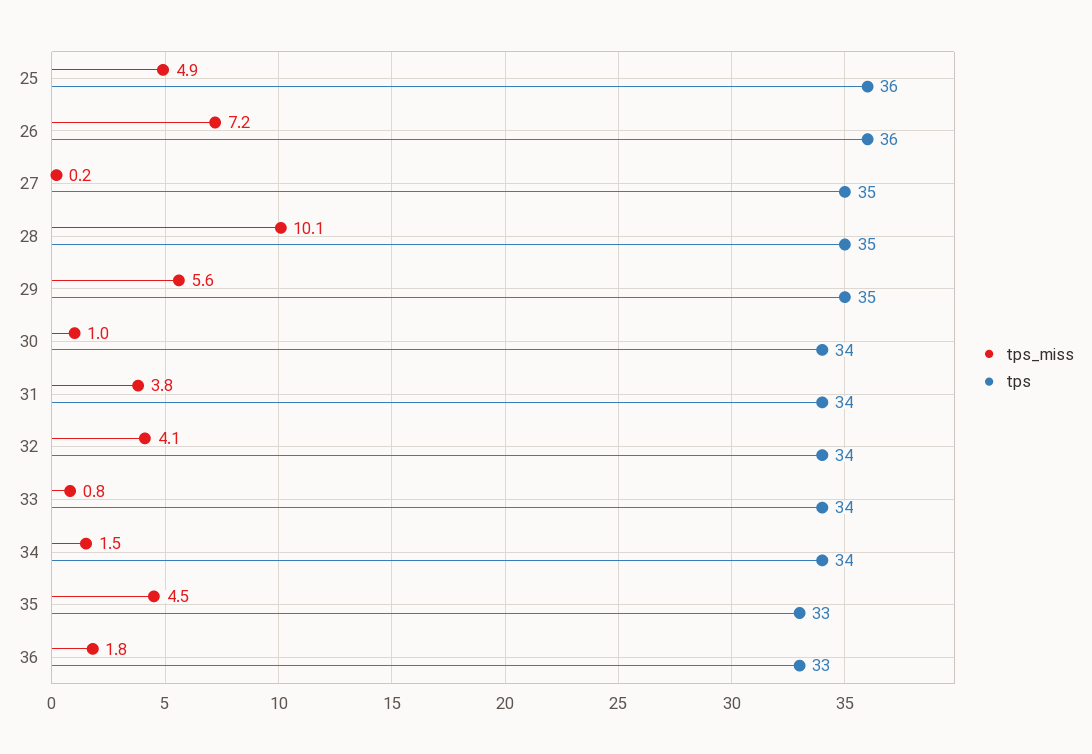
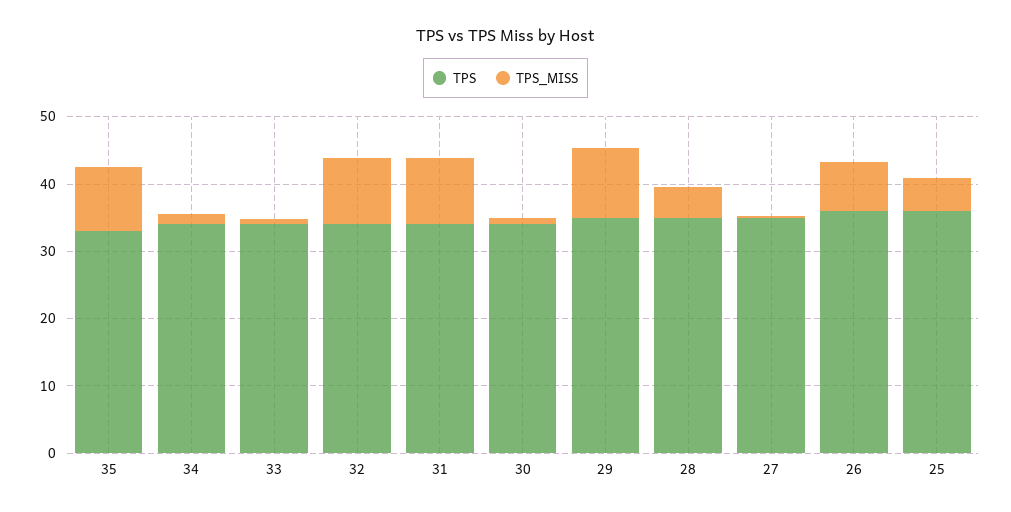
  {
    "tps_miss": {
      "25": 4.9,
      "26": 7.2,
      "27": 0.2,
-     "28": 10.1,
+     "28": 4,
-     "29": 5.6,
+     "29": 10,
      "30": 1,
-     "31": 3.8,
+     "31": 10,
-     "32": 4.1,
+     "32": 10,
      "33": 0.8,
      "34": 1.5,
-     "35": 4.5,
+     "35": 10
-     "36": 1.8
    },
    "tps": {
      "25": 36,
      "26": 36,
      "27": 35,
      "28": 35,
      "29": 35,
      "30": 34,
      "31": 34,
      "32": 34,
      "33": 34,
      "34": 34,
-     "35": 33,
+     "35": 33
-     "36": 33
    }
  }

